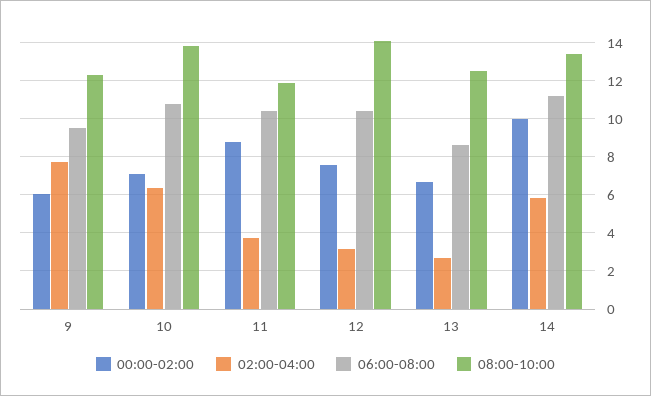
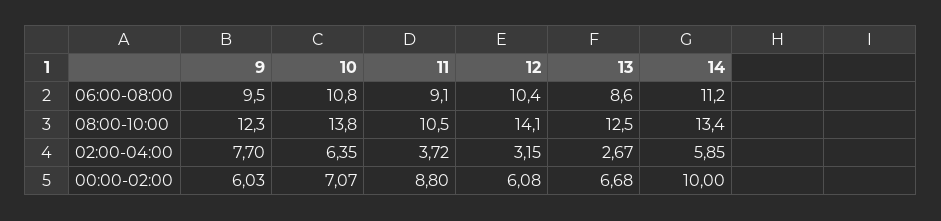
  {
    "00:00-02:00": {
      "9": 6.03,
      "10": 7.07,
      "11": 8.8,
-     "12": 7.5,
+     "12": 6.08,
      "13": 6.68,
      "14": 10
    },
    "02:00-04:00": {
      "9": 7.7,
      "10": 6.35,
      "11": 3.72,
      "12": 3.15,
      "13": 2.67,
      "14": 5.85
    },
    "06:00-08:00": {
      "9": 9.5,
      "10": 10.8,
-     "11": 10.5,
+     "11": 9.1,
      "12": 10.4,
      "13": 8.6,
      "14": 11.2
    },
    "08:00-10:00": {
      "9": 12.3,
      "10": 13.8,
-     "11": 12,
+     "11": 10.5,
      "12": 14.1,
      "13": 12.5,
      "14": 13.4
    }
  }

